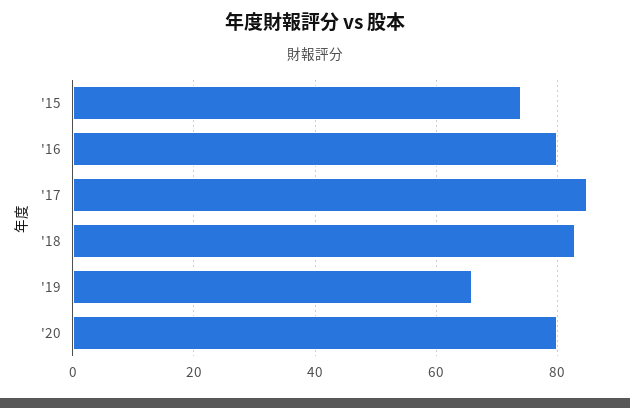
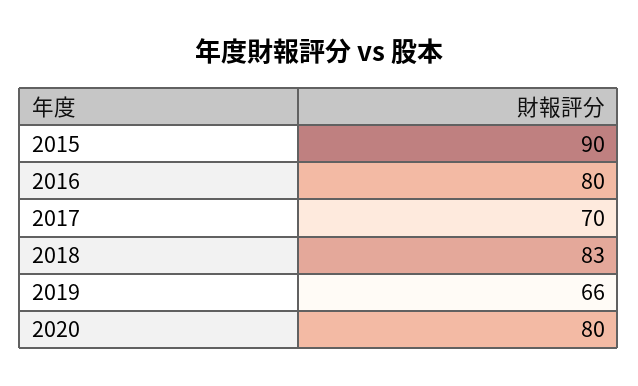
  {
-   "'15": 75,
+   "'15": 90,
    "'16": 80,
-   "'17": 85,
+   "'17": 70,
    "'18": 83,
    "'19": 66,
    "'20": 80
  }

